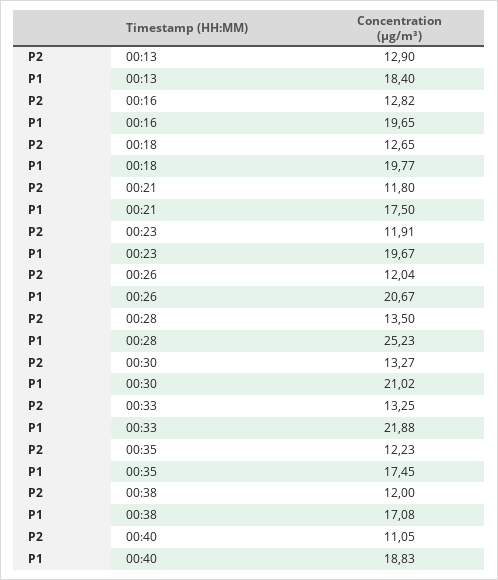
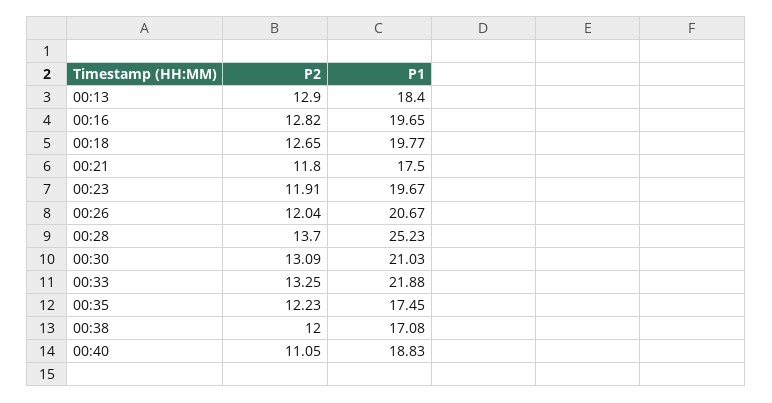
  {
    "P2": {
      "00:13": 12.9,
      "00:16": 12.82,
      "00:18": 12.65,
      "00:21": 11.8,
      "00:23": 11.91,
      "00:26": 12.04,
-     "00:28": 13.5,
+     "00:28": 13.7,
-     "00:30": 13.27,
+     "00:30": 13.09,
      "00:33": 13.25,
      "00:35": 12.23,
      "00:38": 12,
      "00:40": 11.05
    },
    "P1": {
      "00:13": 18.4,
      "00:16": 19.65,
      "00:18": 19.77,
      "00:21": 17.5,
      "00:23": 19.67,
      "00:26": 20.67,
      "00:28": 25.23,
-     "00:30": 21.02,
+     "00:30": 21.03,
      "00:33": 21.88,
      "00:35": 17.45,
      "00:38": 17.08,
      "00:40": 18.83
    }
  }

